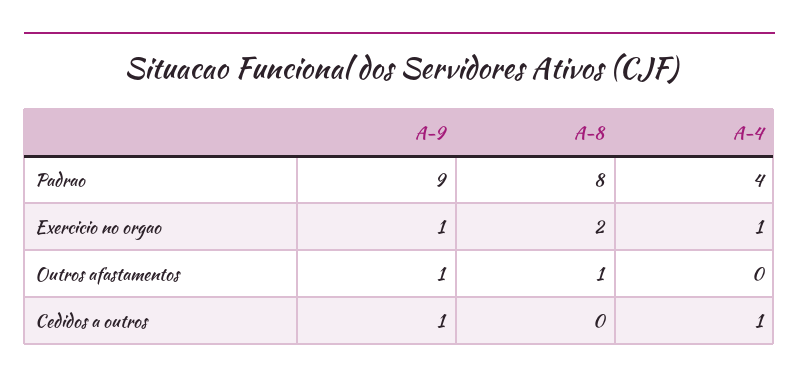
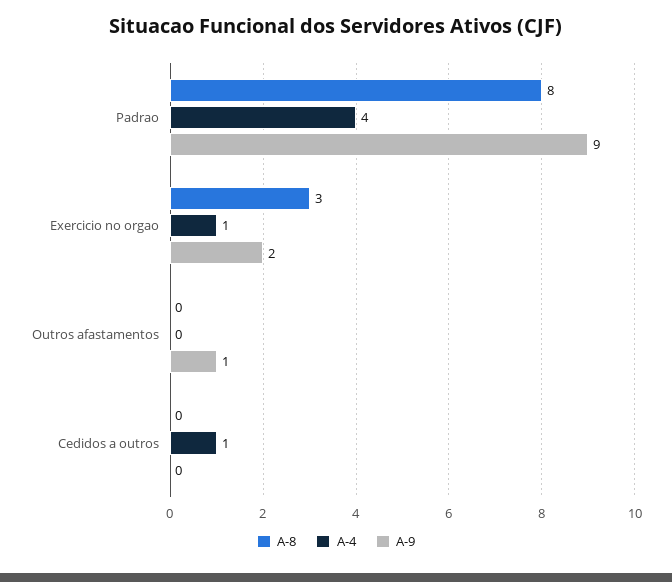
  {
    "A-9": {
      "Padrao": 9,
-     "Exercicio no orgao": 1,
+     "Exercicio no orgao": 2,
      "Outros afastamentos": 1,
-     "Cedidos a outros": 1
+     "Cedidos a outros": 0
    },
    "A-8": {
      "Padrao": 8,
-     "Exercicio no orgao": 2,
+     "Exercicio no orgao": 3,
-     "Outros afastamentos": 1,
+     "Outros afastamentos": 0,
      "Cedidos a outros": 0
    },
    "A-4": {
      "Padrao": 4,
      "Exercicio no orgao": 1,
      "Outros afastamentos": 0,
      "Cedidos a outros": 1
    }
  }

